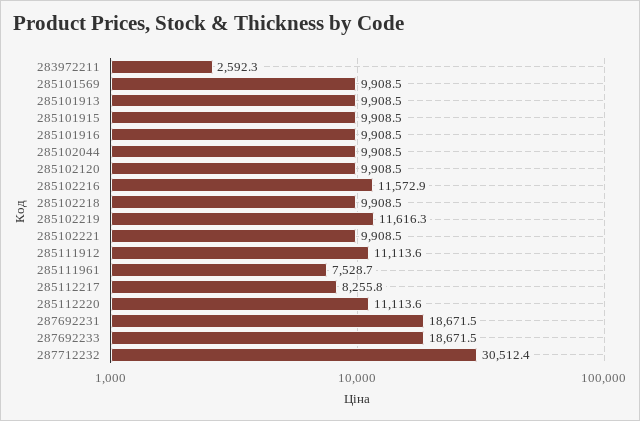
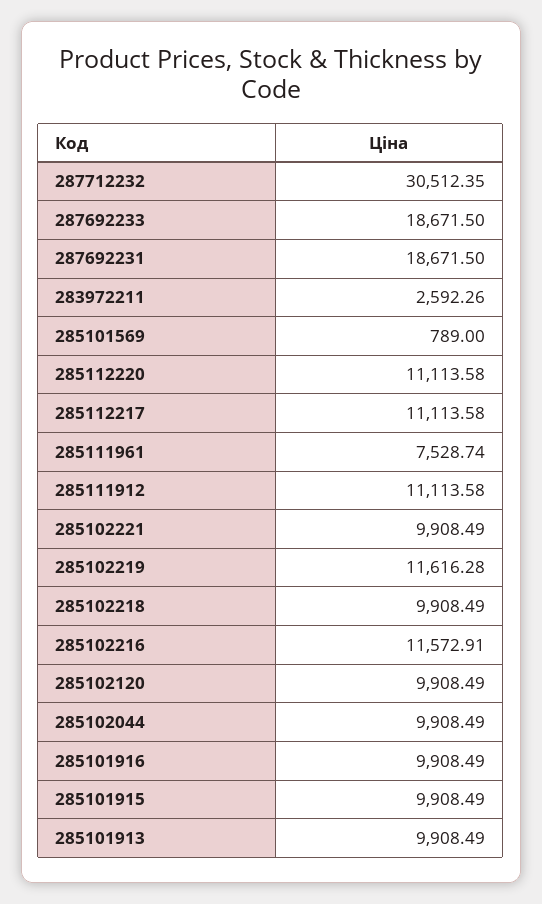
  {
    "283972211": 2592.26,
-   "285101569": 9908.5,
+   "285101569": 789,
    "285101913": 9908.49,
    "285101915": 9908.49,
    "285101916": 9908.49,
    "285102044": 9908.49,
    "285102120": 9908.49,
    "285102216": 11572.91,
    "285102218": 9908.49,
    "285102219": 11616.28,
    "285102221": 9908.49,
    "285111912": 11113.58,
    "285111961": 7528.74,
-   "285112217": 8255.8,
+   "285112217": 11113.58,
    "285112220": 11113.58,
    "287692231": 18671.5,
    "287692233": 18671.5,
    "287712232": 30512.35
  }

